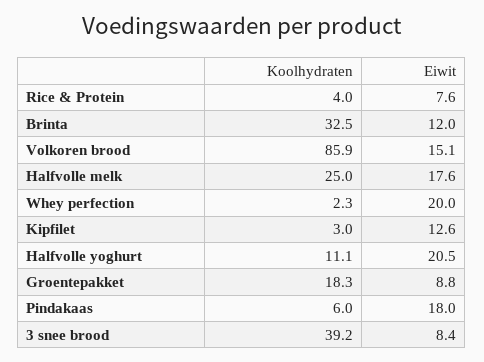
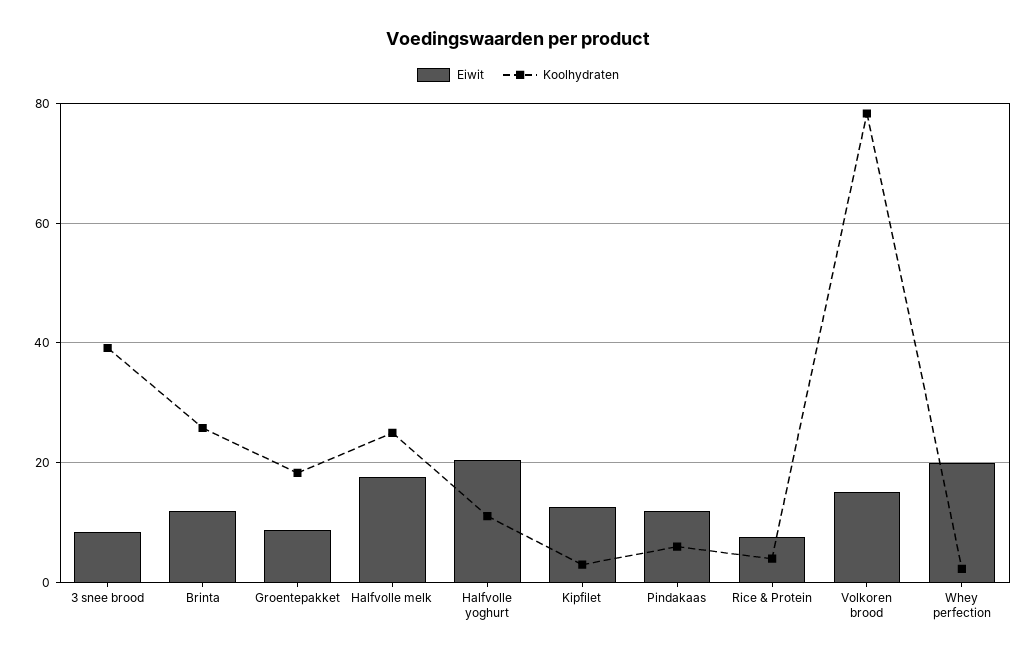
  {
    "Koolhydraten": {
      "Rice & Protein": 4,
-     "Brinta": 32.5,
+     "Brinta": 26,
-     "Volkoren brood": 85.9,
+     "Volkoren brood": 78,
      "Halfvolle melk": 25,
      "Whey perfection": 2.3,
      "Kipfilet": 3,
      "Halfvolle yoghurt": 11.1,
      "Groentepakket": 18.3,
      "Pindakaas": 6,
      "3 snee brood": 39.2
    },
    "Eiwit": {
      "Rice & Protein": 7.6,
      "Brinta": 12,
      "Volkoren brood": 15.1,
      "Halfvolle melk": 17.6,
      "Whey perfection": 20,
      "Kipfilet": 12.6,
      "Halfvolle yoghurt": 20.5,
      "Groentepakket": 8.8,
-     "Pindakaas": 18,
+     "Pindakaas": 12,
      "3 snee brood": 8.4
    }
  }

